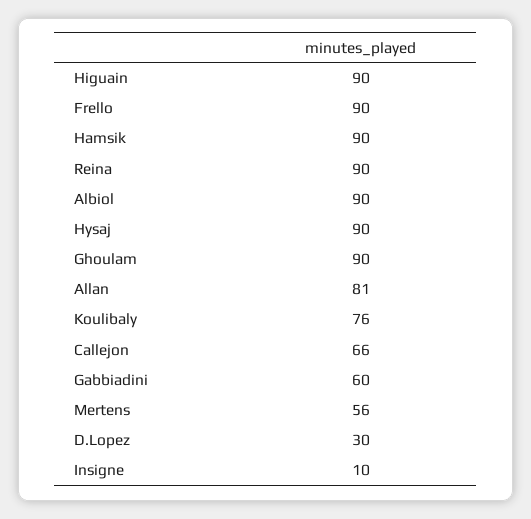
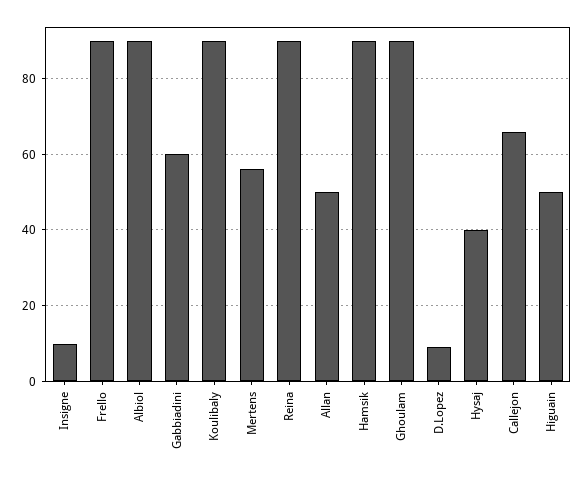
  {
-   "Higuain": 90,
+   "Higuain": 50,
    "Frello": 90,
    "Hamsik": 90,
    "Reina": 90,
    "Albiol": 90,
-   "Hysaj": 90,
+   "Hysaj": 40,
    "Ghoulam": 90,
-   "Allan": 81,
+   "Allan": 50,
-   "Koulibaly": 76,
+   "Koulibaly": 90,
    "Callejon": 66,
    "Gabbiadini": 60,
    "Mertens": 56,
-   "D.Lopez": 30,
+   "D.Lopez": 10,
    "Insigne": 10
  }

